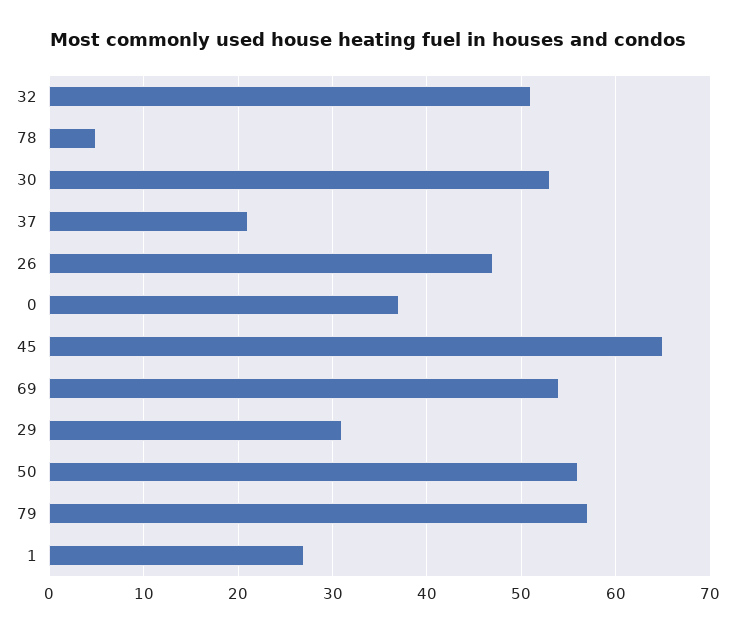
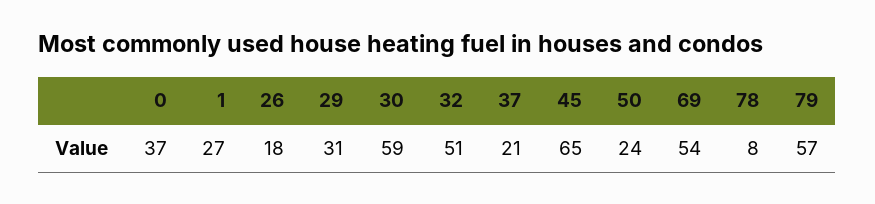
  {
    "32": 51,
-   "78": 5,
+   "78": 8,
-   "30": 53,
+   "30": 59,
    "37": 21,
-   "26": 47,
+   "26": 18,
    "0": 37,
    "45": 65,
    "69": 54,
    "29": 31,
-   "50": 56,
+   "50": 24,
    "79": 57,
    "1": 27
  }

